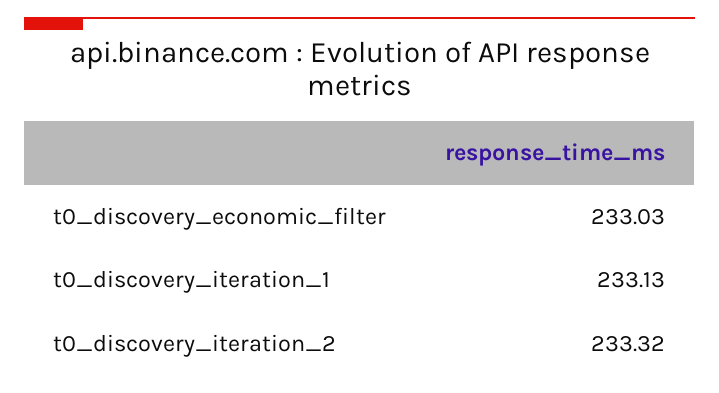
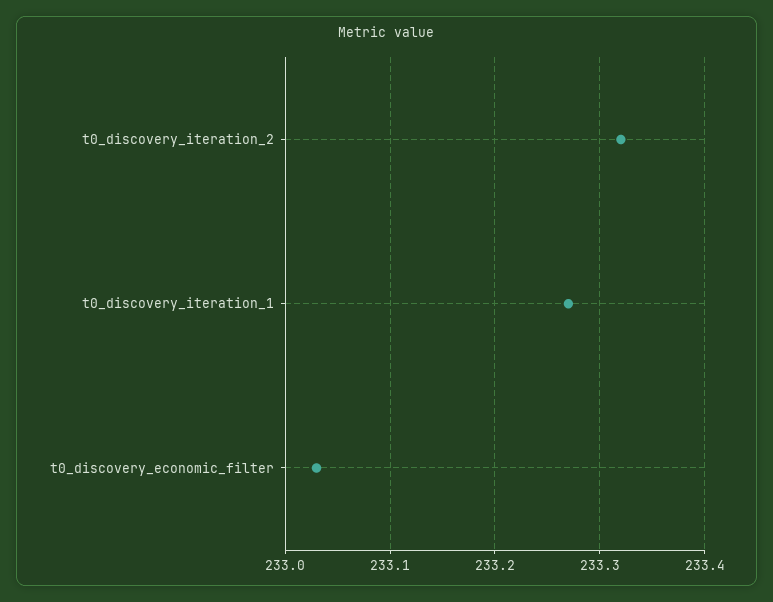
  {
    "t0_discovery_economic_filter": 233.03,
-   "t0_discovery_iteration_1": 233.13,
+   "t0_discovery_iteration_1": 233.27,
    "t0_discovery_iteration_2": 233.32
  }

